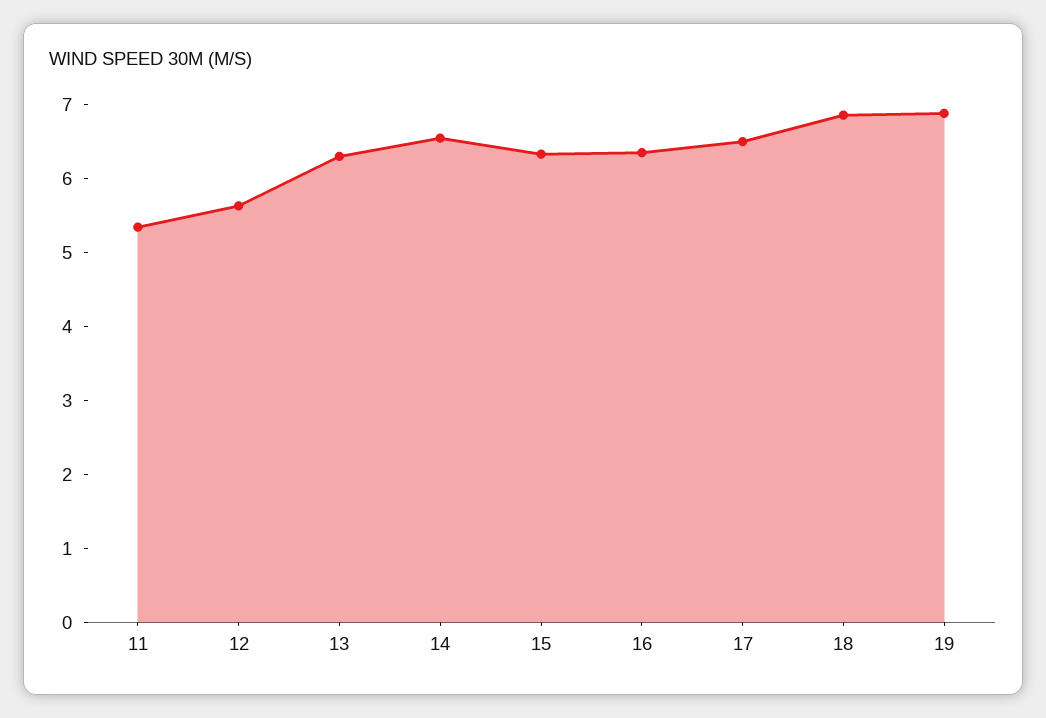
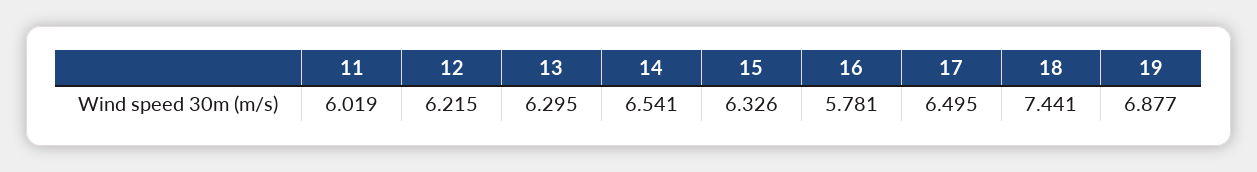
  {
-   "11": 5.4,
+   "11": 6.019,
-   "12": 5.6,
+   "12": 6.215,
    "13": 6.295,
    "14": 6.541,
    "15": 6.326,
-   "16": 6.4,
+   "16": 5.781,
    "17": 6.495,
-   "18": 6.8,
+   "18": 7.441,
    "19": 6.877
  }

